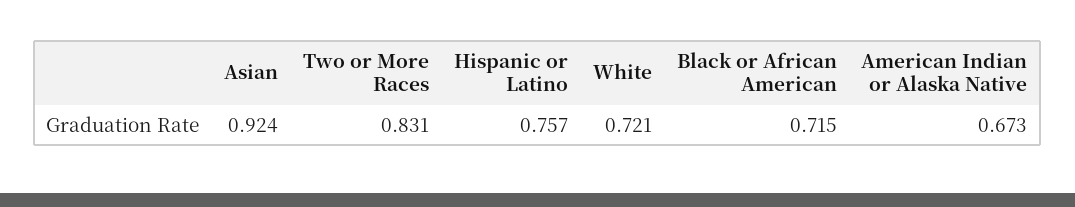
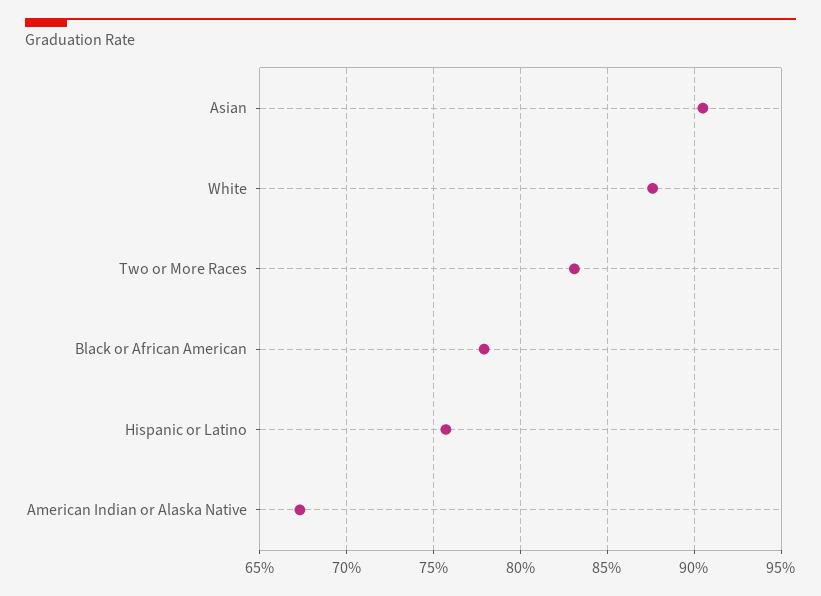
  {
-   "Asian": 0.924,
+   "Asian": 0.905,
    "Two or More Races": 0.831,
    "Hispanic or Latino": 0.757,
-   "White": 0.721,
+   "White": 0.875,
-   "Black or African American": 0.715,
+   "Black or African American": 0.78,
    "American Indian or Alaska Native": 0.673
  }

